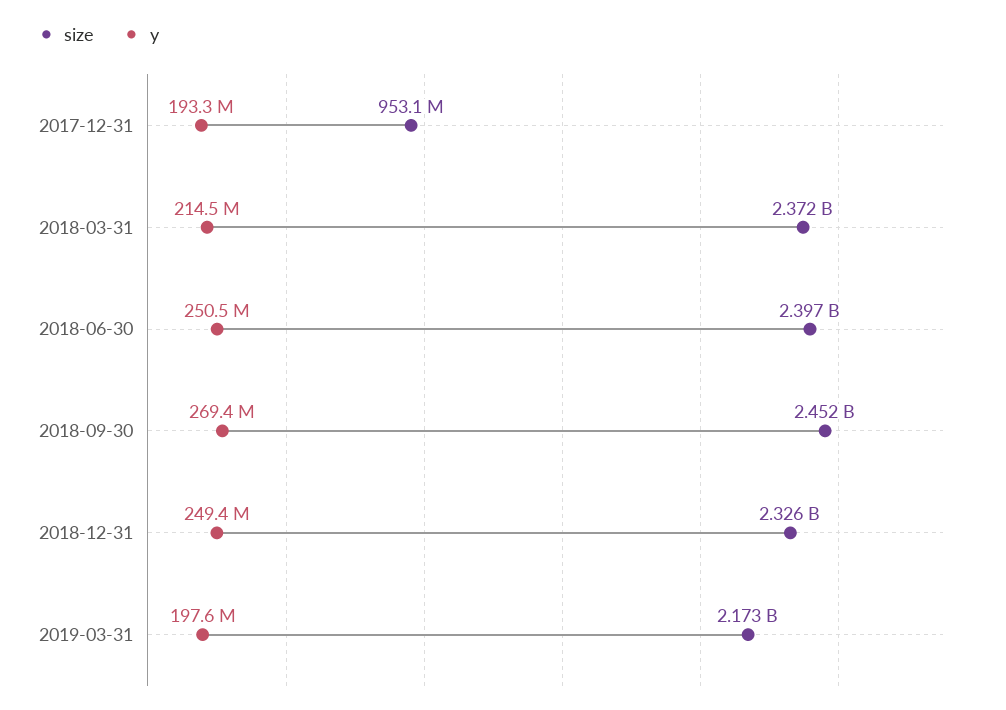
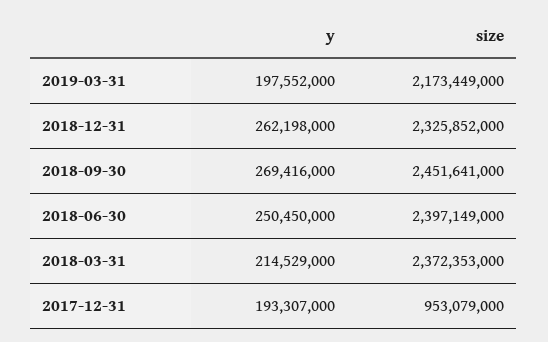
  {
    "size": {
      "2017-12-31": 953079000,
      "2018-03-31": 2372353000,
      "2018-06-30": 2397149000,
      "2018-09-30": 2451641000,
      "2018-12-31": 2325852000,
      "2019-03-31": 2173449000
    },
    "y": {
      "2017-12-31": 193307000,
      "2018-03-31": 214529000,
      "2018-06-30": 250450000,
      "2018-09-30": 269416000,
-     "2018-12-31": 249400000,
+     "2018-12-31": 262198000,
      "2019-03-31": 197552000
    }
  }

